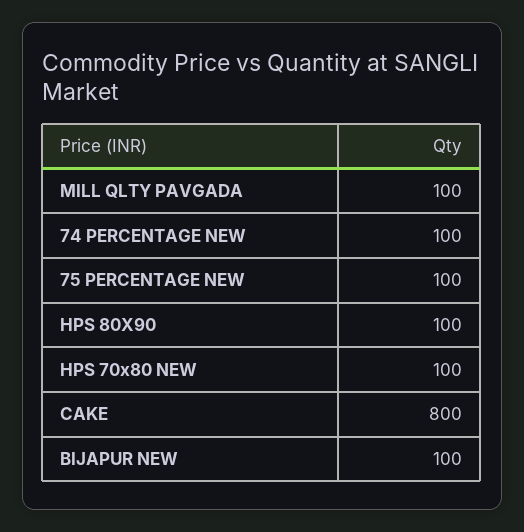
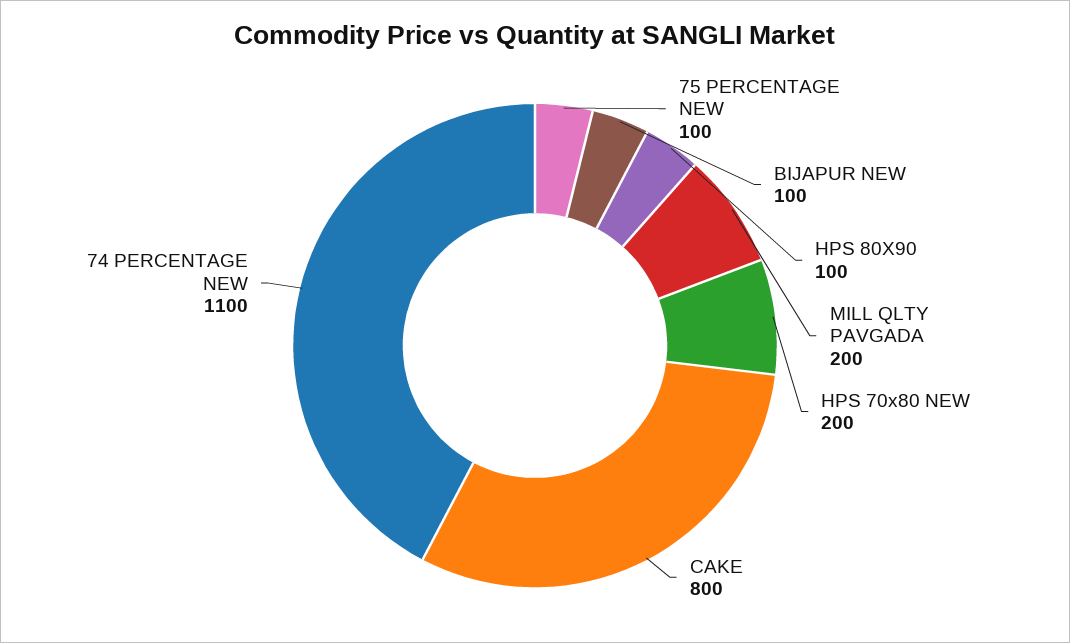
  {
-   "MILL QLTY PAVGADA": 100,
+   "MILL QLTY PAVGADA": 200,
-   "74 PERCENTAGE NEW": 100,
+   "74 PERCENTAGE NEW": 1100,
    "75 PERCENTAGE NEW": 100,
    "HPS 80X90": 100,
-   "HPS 70x80 NEW": 100,
+   "HPS 70x80 NEW": 200,
    "CAKE": 800,
    "BIJAPUR NEW": 100
  }

